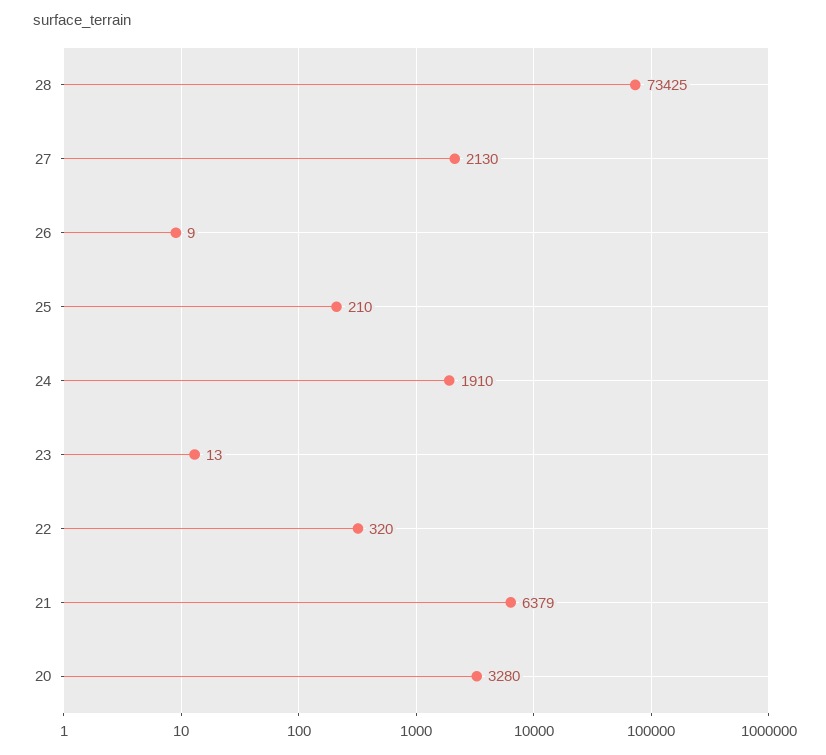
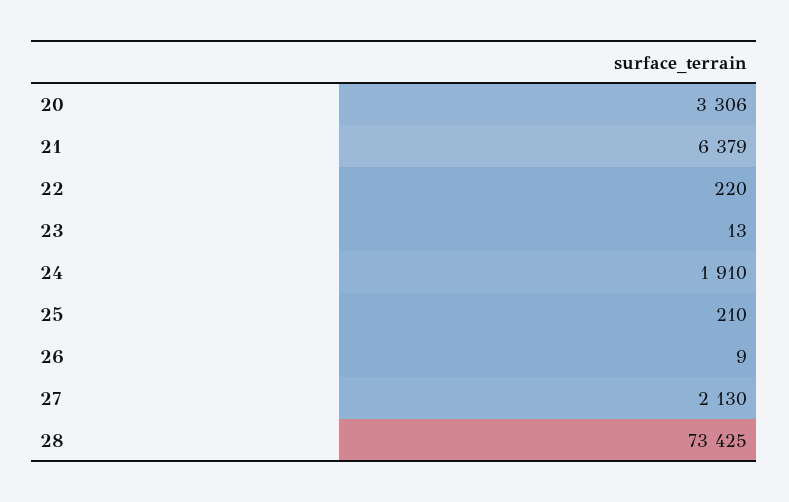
  {
    "28": 73425,
    "27": 2130,
    "26": 9,
    "25": 210,
    "24": 1910,
    "23": 13,
-   "22": 320,
+   "22": 220,
    "21": 6379,
-   "20": 3280
+   "20": 3306
  }

